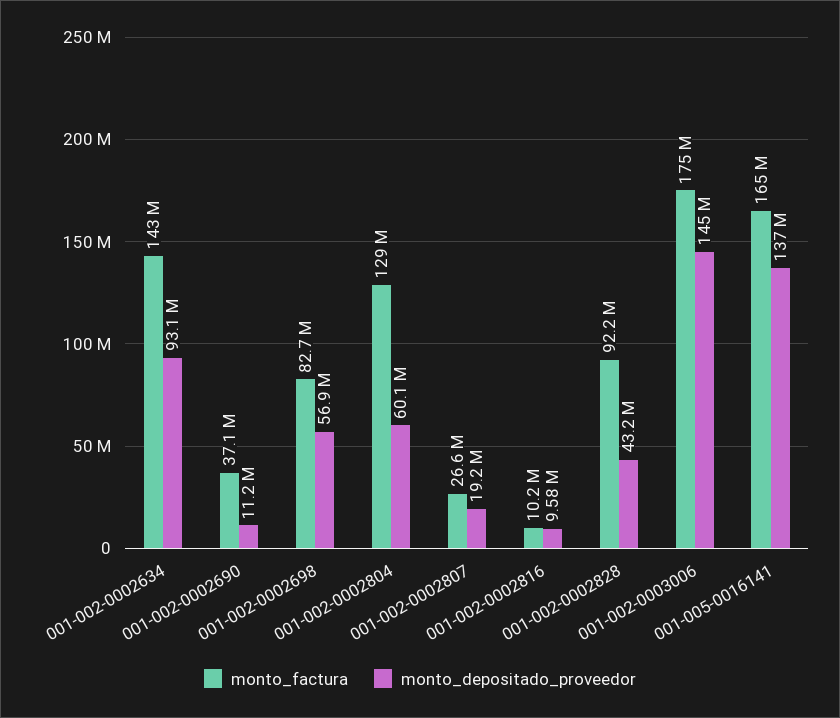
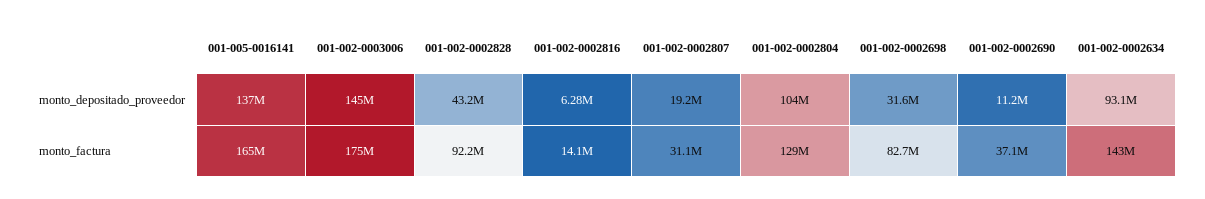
  {
    "monto_factura": {
      "001-002-0002634": 143000000,
      "001-002-0002690": 37100000,
      "001-002-0002698": 82700000,
      "001-002-0002804": 129000000,
-     "001-002-0002807": 26600000,
+     "001-002-0002807": 31100000,
-     "001-002-0002816": 10200000,
+     "001-002-0002816": 14100000,
      "001-002-0002828": 92200000,
      "001-002-0003006": 175000000,
      "001-005-0016141": 165000000
    },
    "monto_depositado_proveedor": {
      "001-002-0002634": 93100000,
      "001-002-0002690": 11200000,
-     "001-002-0002698": 56900000,
+     "001-002-0002698": 31600000,
-     "001-002-0002804": 60100000,
+     "001-002-0002804": 104000000,
      "001-002-0002807": 19200000,
-     "001-002-0002816": 9580000,
+     "001-002-0002816": 6280000,
      "001-002-0002828": 43200000,
      "001-002-0003006": 145000000,
      "001-005-0016141": 137000000
    }
  }

